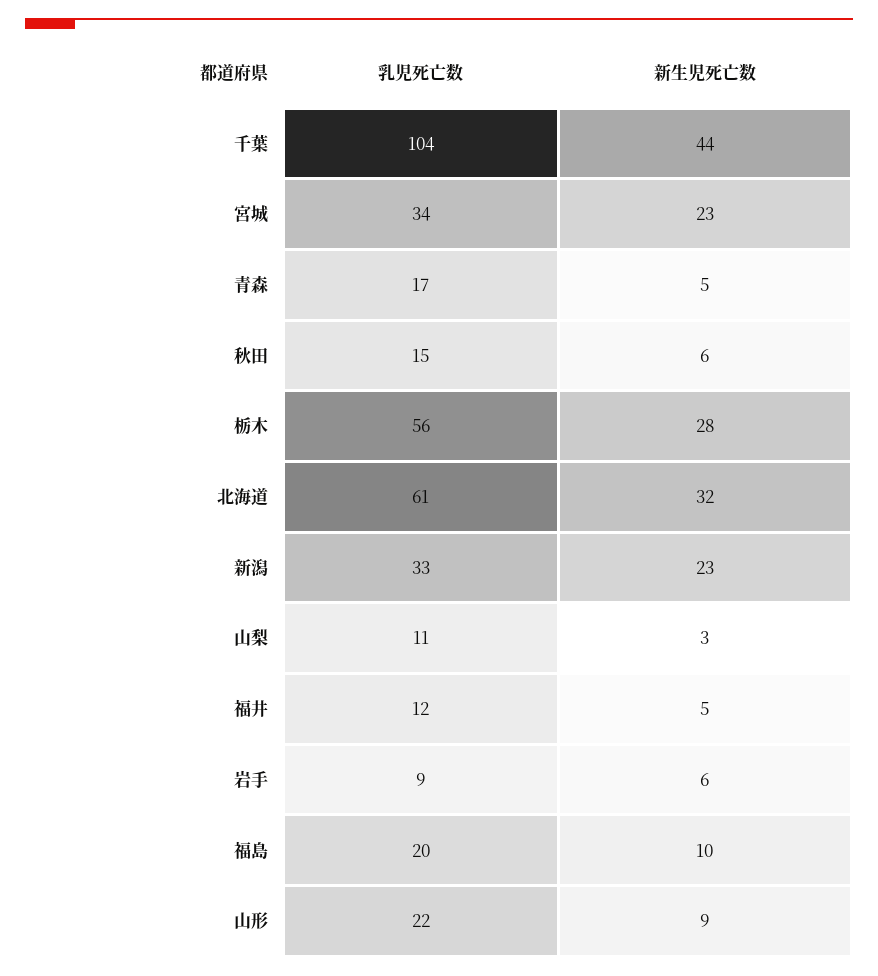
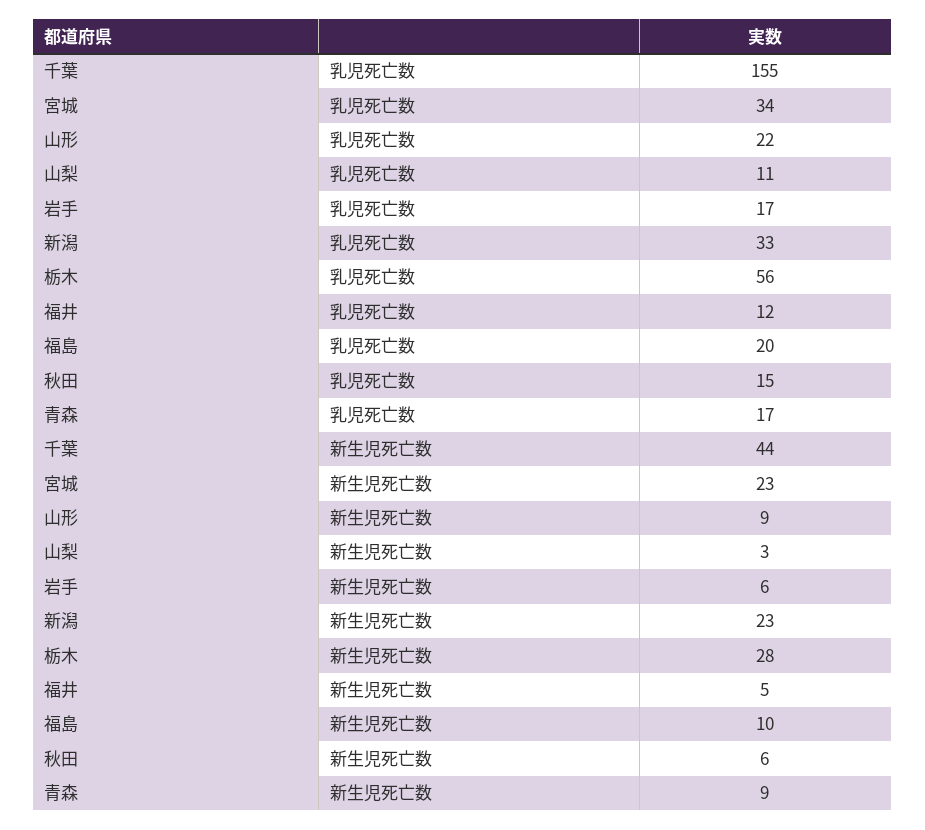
  {
    "乳児死亡数": {
-     "千葉": 104,
+     "千葉": 155,
      "宮城": 34,
      "青森": 17,
      "秋田": 15,
      "栃木": 56,
-     "北海道": 61,
      "新潟": 33,
      "山梨": 11,
      "福井": 12,
-     "岩手": 9,
+     "岩手": 17,
      "福島": 20,
      "山形": 22
    },
    "新生児死亡数": {
      "千葉": 44,
      "宮城": 23,
-     "青森": 5,
+     "青森": 9,
      "秋田": 6,
      "栃木": 28,
-     "北海道": 32,
      "新潟": 23,
      "山梨": 3,
      "福井": 5,
      "岩手": 6,
      "福島": 10,
      "山形": 9
    }
  }

